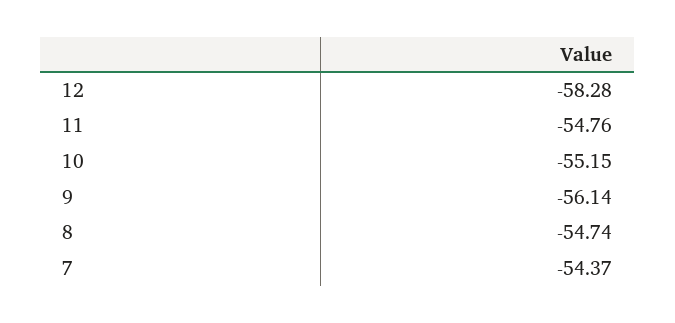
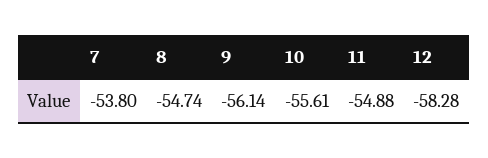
  {
    "12": -58.28,
-   "11": -54.76,
+   "11": -54.88,
-   "10": -55.15,
+   "10": -55.61,
    "9": -56.14,
    "8": -54.74,
-   "7": -54.37
+   "7": -53.8
  }

